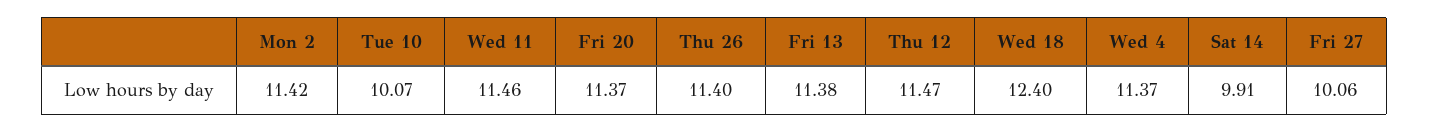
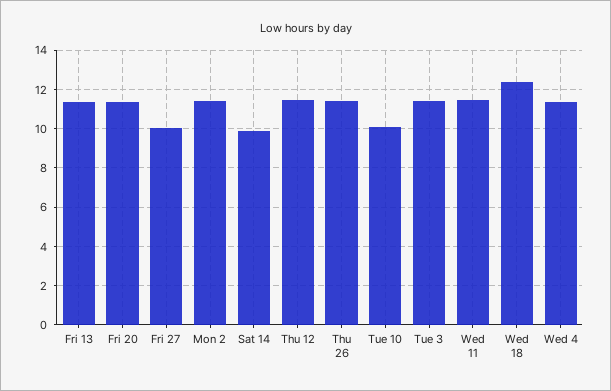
  {
    "Mon 2": 11.42,
    "Tue 10": 10.07,
    "Wed 11": 11.46,
    "Fri 20": 11.37,
    "Thu 26": 11.4,
    "Fri 13": 11.38,
    "Thu 12": 11.47,
    "Wed 18": 12.4,
    "Wed 4": 11.37,
    "Sat 14": 9.91,
-   "Fri 27": 10.06
+   "Fri 27": 10.06,
+   "Tue 3": 11.5
  }

